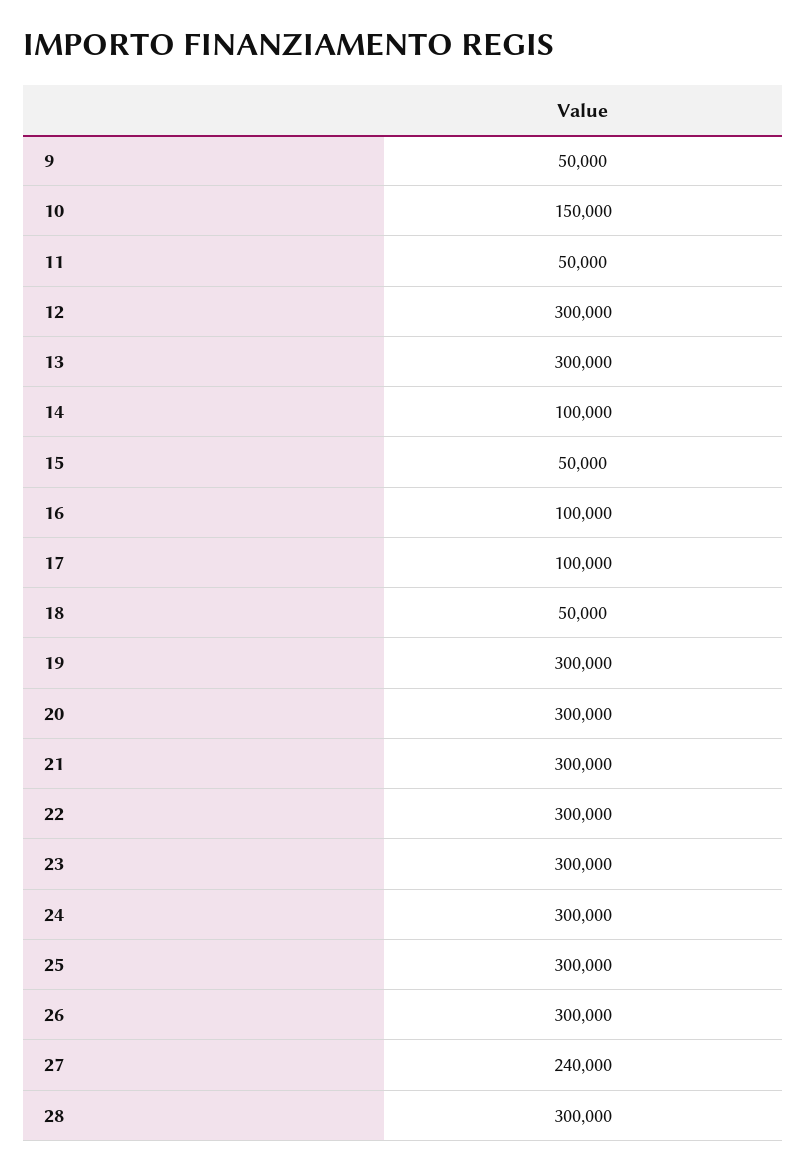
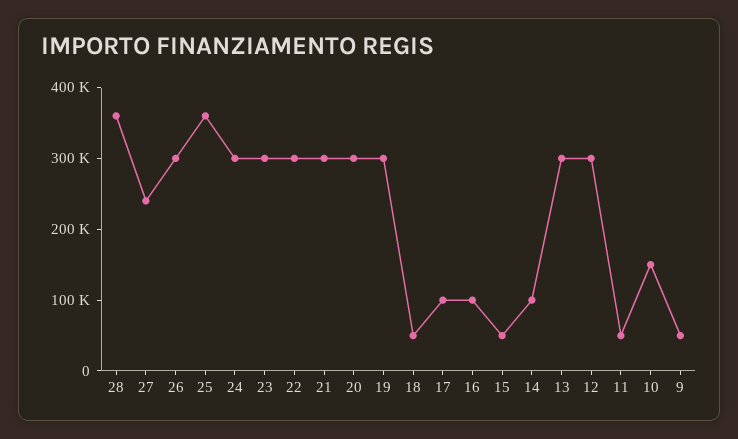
  {
    "9": 50000,
    "10": 150000,
    "11": 50000,
    "12": 300000,
    "13": 300000,
    "14": 100000,
    "15": 50000,
    "16": 100000,
    "17": 100000,
    "18": 50000,
    "19": 300000,
    "20": 300000,
    "21": 300000,
    "22": 300000,
    "23": 300000,
    "24": 300000,
-   "25": 300000,
+   "25": 360000,
    "26": 300000,
    "27": 240000,
-   "28": 300000
+   "28": 360000
  }

